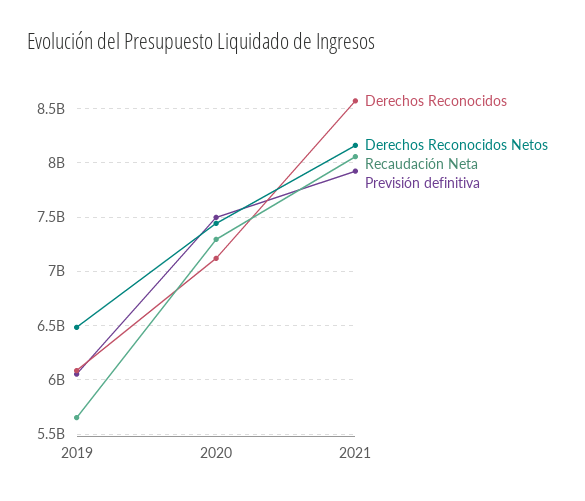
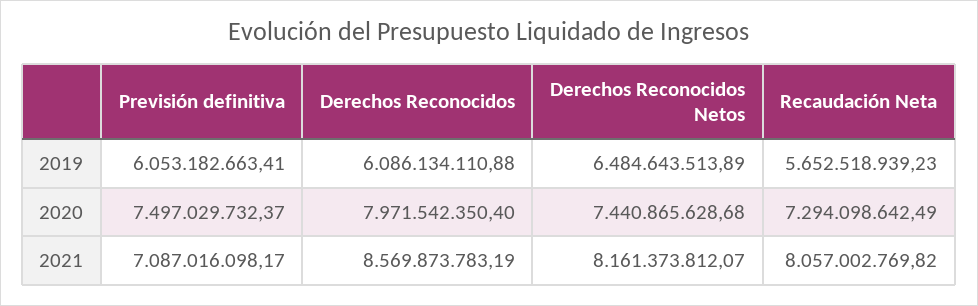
  {
    "Derechos Reconocidos": {
      "2019": 6086134110.88,
-     "2020": 7100000000,
+     "2020": 7971542350.4,
      "2021": 8569873783.19
    },
    "Derechos Reconocidos Netos": {
      "2019": 6484643513.89,
      "2020": 7440865628.68,
      "2021": 8161373812.07
    },
    "Recaudación Neta": {
      "2019": 5652518939.23,
      "2020": 7294098642.49,
      "2021": 8057002769.82
    },
    "Previsión definitiva": {
      "2019": 6053182663.41,
      "2020": 7497029732.37,
-     "2021": 7900000000
+     "2021": 7087016098.17
    }
  }

